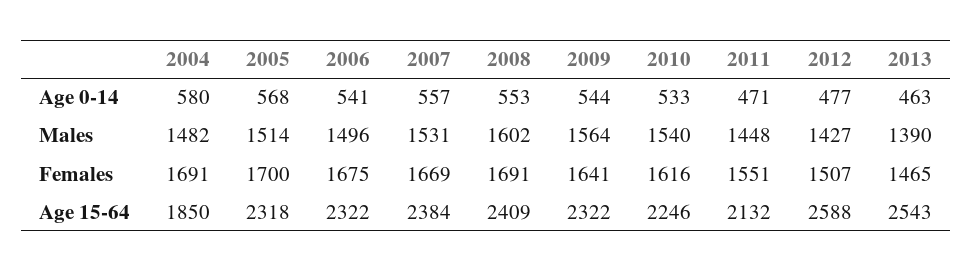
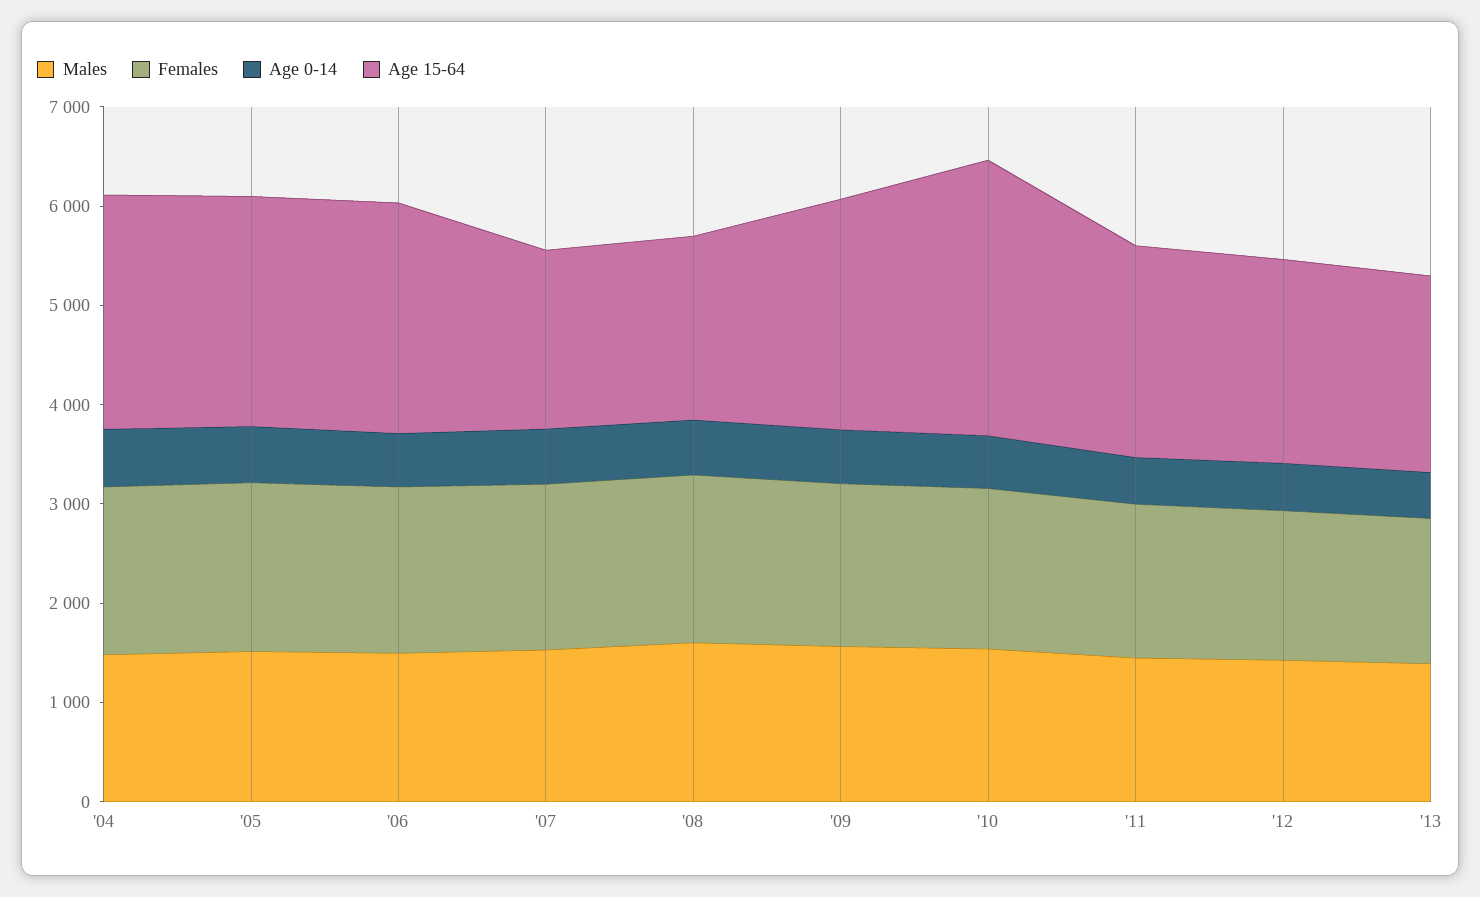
  {
    "Age 0-14": {
      "2004": 580,
      "2005": 568,
      "2006": 541,
      "2007": 557,
      "2008": 553,
      "2009": 544,
      "2010": 533,
      "2011": 471,
      "2012": 477,
      "2013": 463
    },
    "Males": {
      "2004": 1482,
      "2005": 1514,
      "2006": 1496,
      "2007": 1531,
      "2008": 1602,
      "2009": 1564,
      "2010": 1540,
      "2011": 1448,
      "2012": 1427,
      "2013": 1390
    },
    "Females": {
      "2004": 1691,
      "2005": 1700,
      "2006": 1675,
      "2007": 1669,
      "2008": 1691,
      "2009": 1641,
      "2010": 1616,
      "2011": 1551,
      "2012": 1507,
      "2013": 1465
    },
    "Age 15-64": {
-     "2004": 1850,
+     "2004": 2400,
      "2005": 2318,
      "2006": 2322,
-     "2007": 2384,
+     "2007": 1800,
-     "2008": 2409,
+     "2008": 1800,
      "2009": 2322,
-     "2010": 2246,
+     "2010": 2800,
      "2011": 2132,
-     "2012": 2588,
+     "2012": 2000,
-     "2013": 2543
+     "2013": 2000
    }
  }

